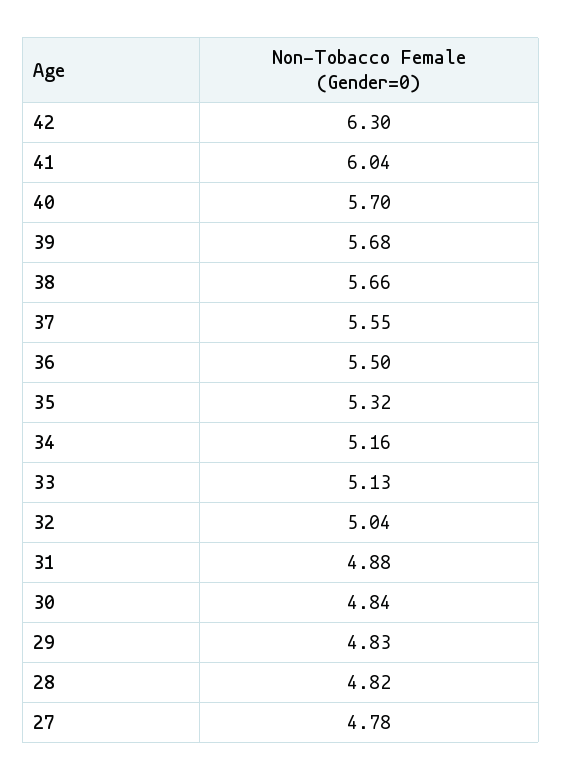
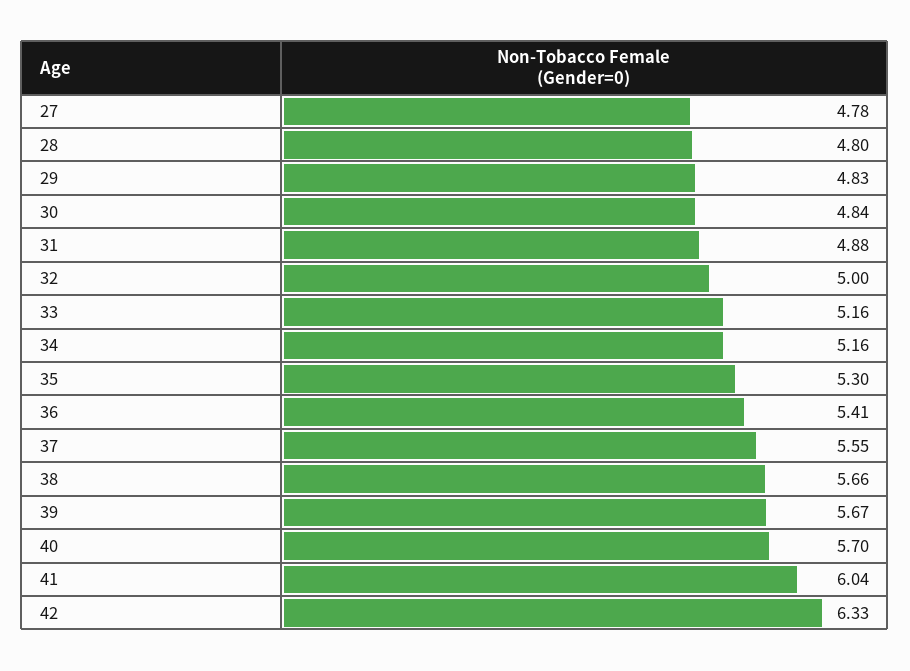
  {
-   "42": 6.3,
+   "42": 6.33,
    "41": 6.04,
    "40": 5.7,
-   "39": 5.68,
+   "39": 5.67,
    "38": 5.66,
    "37": 5.55,
-   "36": 5.5,
+   "36": 5.41,
-   "35": 5.32,
+   "35": 5.3,
    "34": 5.16,
-   "33": 5.13,
+   "33": 5.16,
-   "32": 5.04,
+   "32": 5,
    "31": 4.88,
    "30": 4.84,
    "29": 4.83,
-   "28": 4.82,
+   "28": 4.8,
    "27": 4.78
  }

